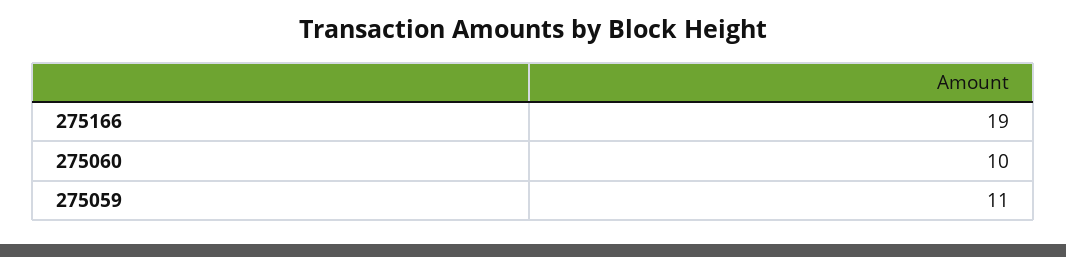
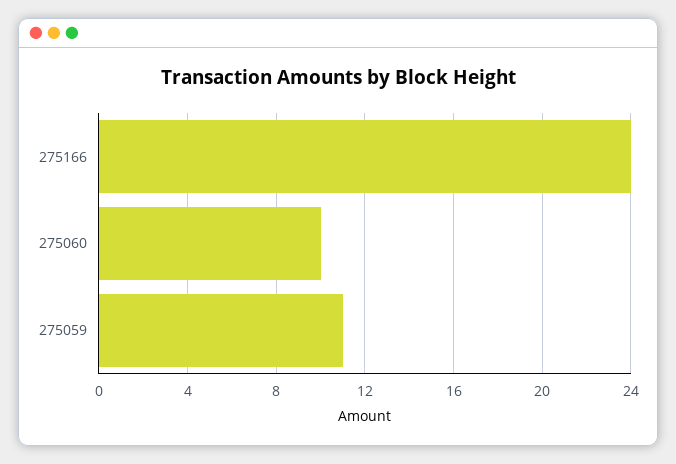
  {
-   "275166": 19,
+   "275166": 24,
    "275060": 10,
    "275059": 11
  }

